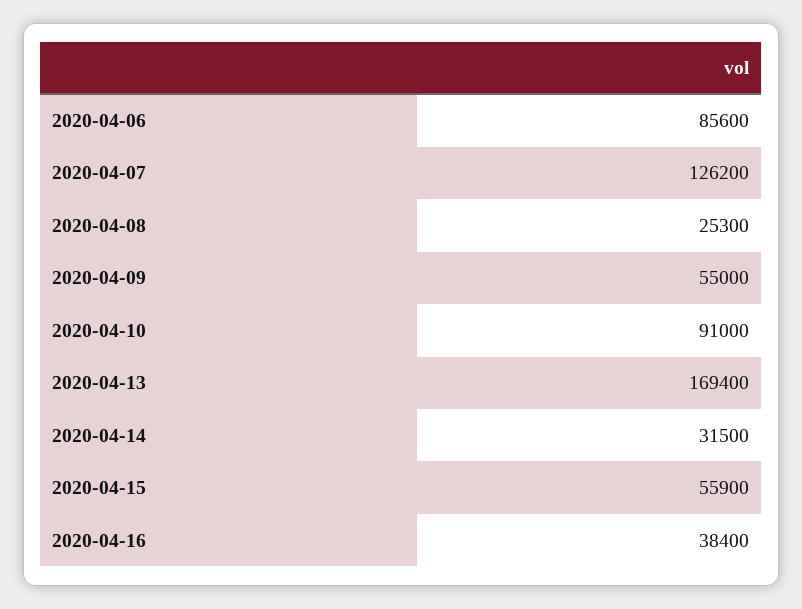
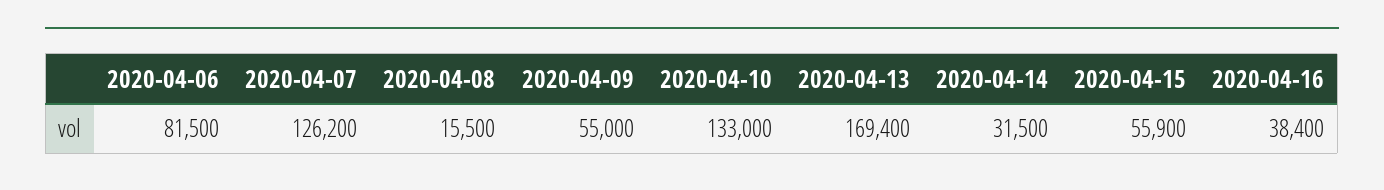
  {
-   "2020-04-06": 85600,
+   "2020-04-06": 81500,
    "2020-04-07": 126200,
-   "2020-04-08": 25300,
+   "2020-04-08": 15500,
    "2020-04-09": 55000,
-   "2020-04-10": 91000,
+   "2020-04-10": 133000,
    "2020-04-13": 169400,
    "2020-04-14": 31500,
    "2020-04-15": 55900,
    "2020-04-16": 38400
  }

